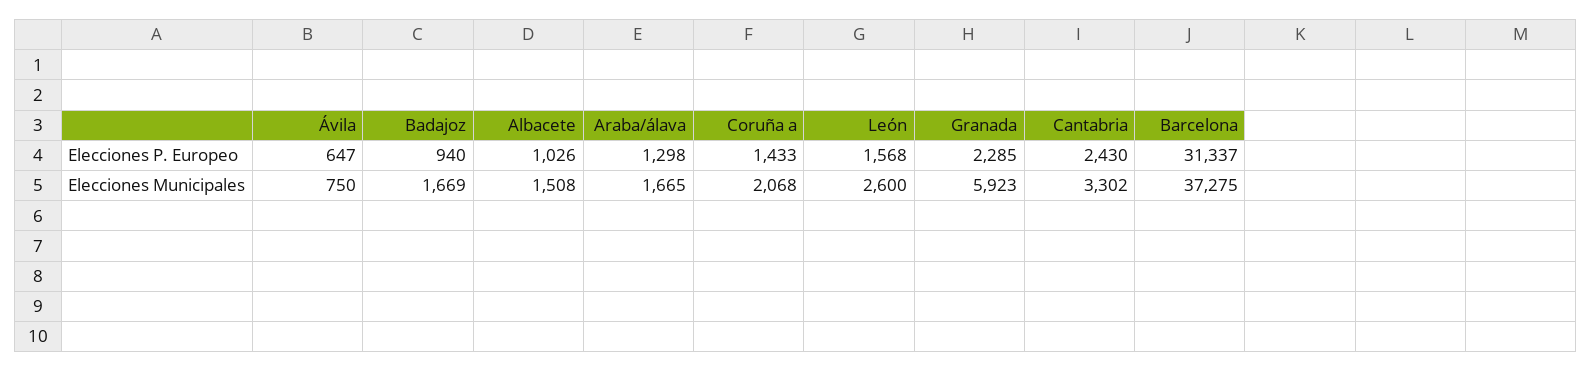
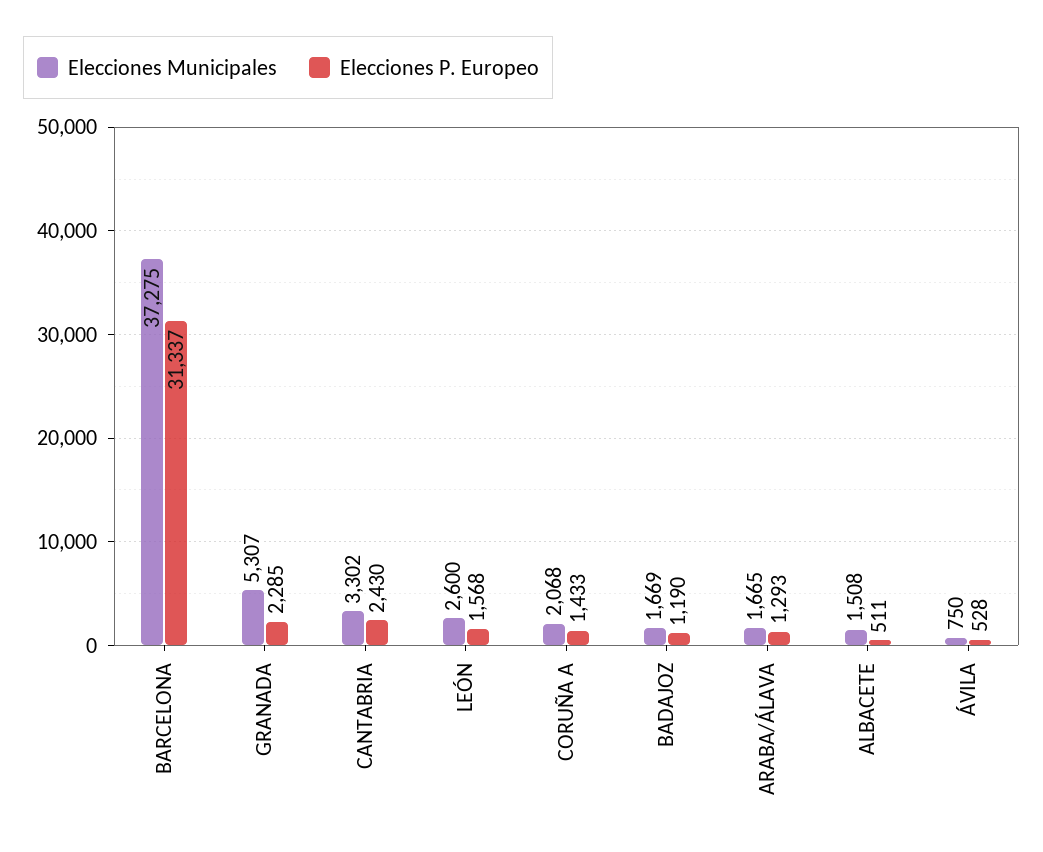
  {
    "Elecciones P. Europeo": {
-     "Ávila": 647,
+     "Ávila": 528,
-     "Badajoz": 940,
+     "Badajoz": 1190,
-     "Albacete": 1026,
+     "Albacete": 511,
-     "Araba/álava": 1298,
+     "Araba/álava": 1293,
      "Coruña a": 1433,
      "León": 1568,
      "Granada": 2285,
      "Cantabria": 2430,
      "Barcelona": 31337
    },
    "Elecciones Municipales": {
      "Ávila": 750,
      "Badajoz": 1669,
      "Albacete": 1508,
      "Araba/álava": 1665,
      "Coruña a": 2068,
      "León": 2600,
-     "Granada": 5923,
+     "Granada": 5307,
      "Cantabria": 3302,
      "Barcelona": 37275
    }
  }

